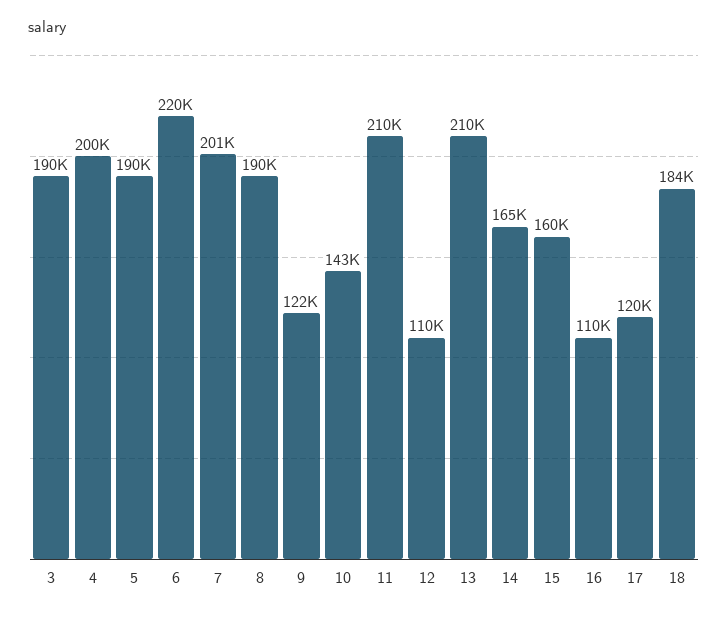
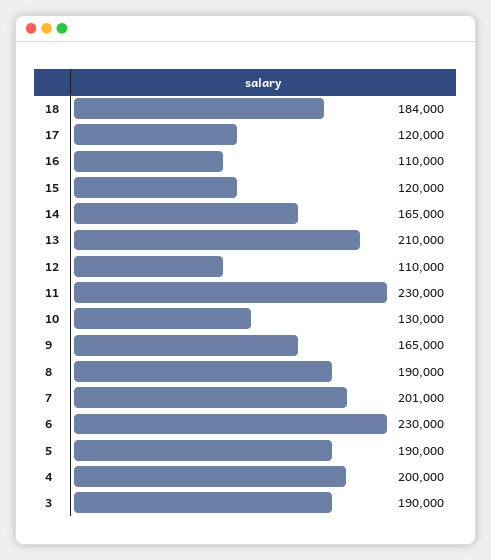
  {
    "3": 190000,
    "4": 200000,
    "5": 190000,
-   "6": 220000,
+   "6": 230000,
    "7": 201000,
    "8": 190000,
-   "9": 122000,
+   "9": 165000,
-   "10": 143000,
+   "10": 130000,
-   "11": 210000,
+   "11": 230000,
    "12": 110000,
    "13": 210000,
    "14": 165000,
-   "15": 160000,
+   "15": 120000,
    "16": 110000,
    "17": 120000,
    "18": 184000
  }

